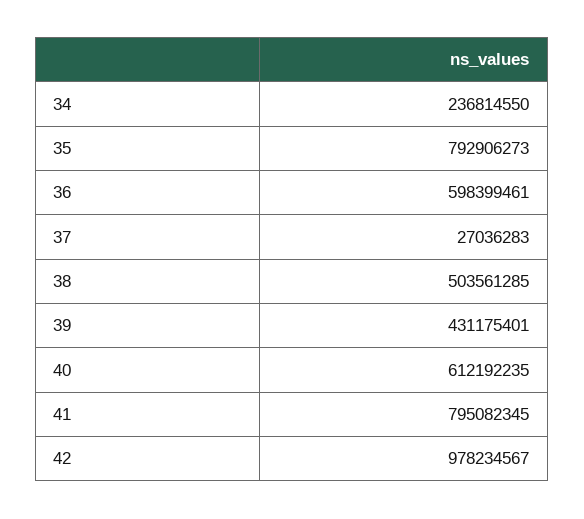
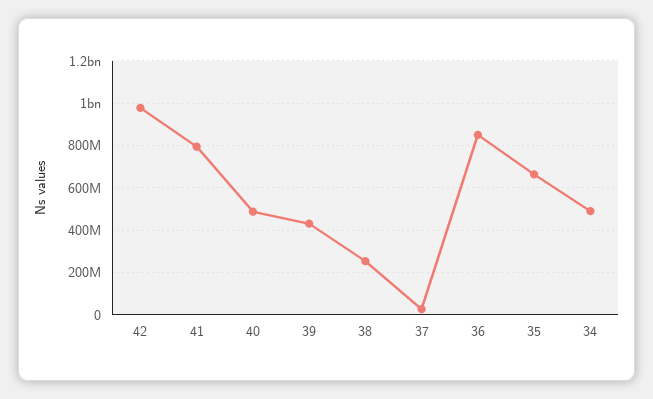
  {
-   "34": 236814550,
+   "34": 500000000,
-   "35": 792906273,
+   "35": 650000000,
-   "36": 598399461,
+   "36": 850000000,
    "37": 27036283,
-   "38": 503561285,
+   "38": 250000000,
    "39": 431175401,
-   "40": 612192235,
+   "40": 500000000,
    "41": 795082345,
    "42": 978234567
  }

